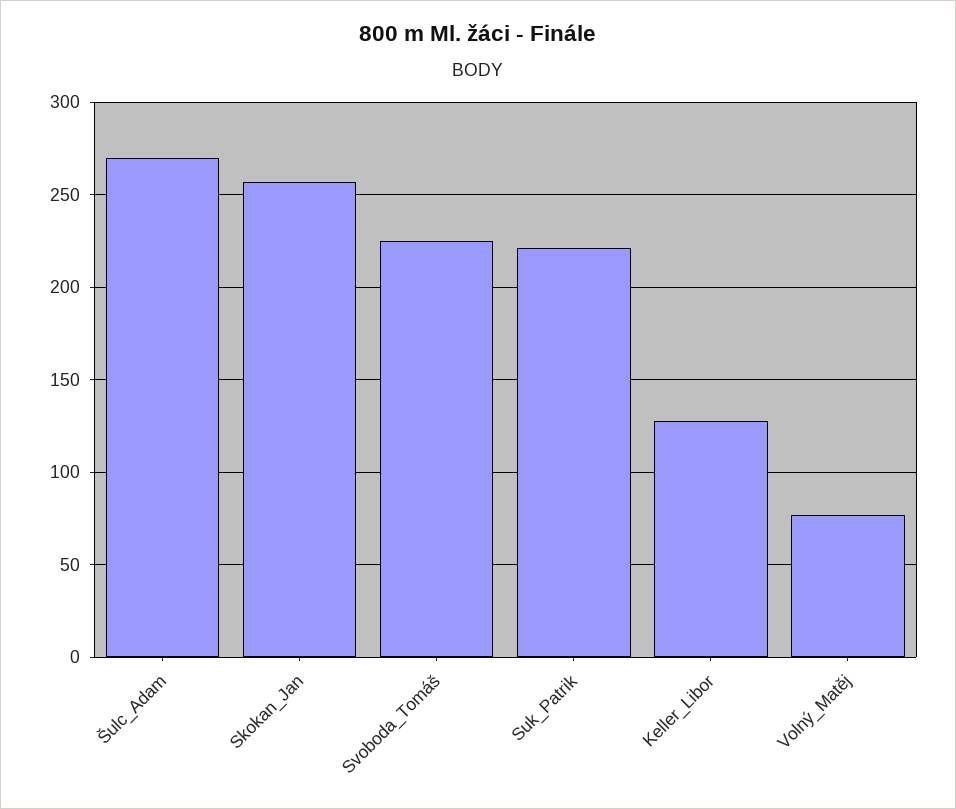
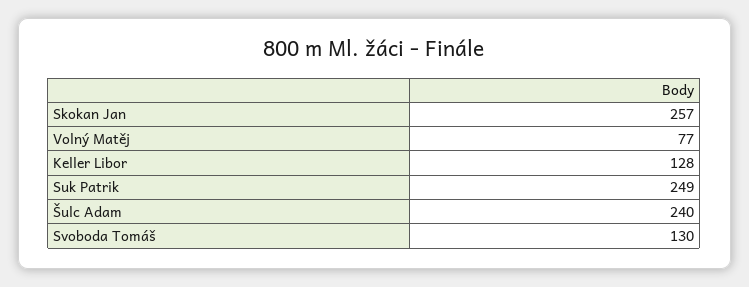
  {
-   "Šulc_Adam": 270,
+   "Šulc_Adam": 240,
    "Skokan_Jan": 257,
-   "Svoboda_Tomáš": 225,
+   "Svoboda_Tomáš": 130,
-   "Suk_Patrik": 220,
+   "Suk_Patrik": 249,
    "Keller_Libor": 128,
    "Volný_Matěj": 77
  }

